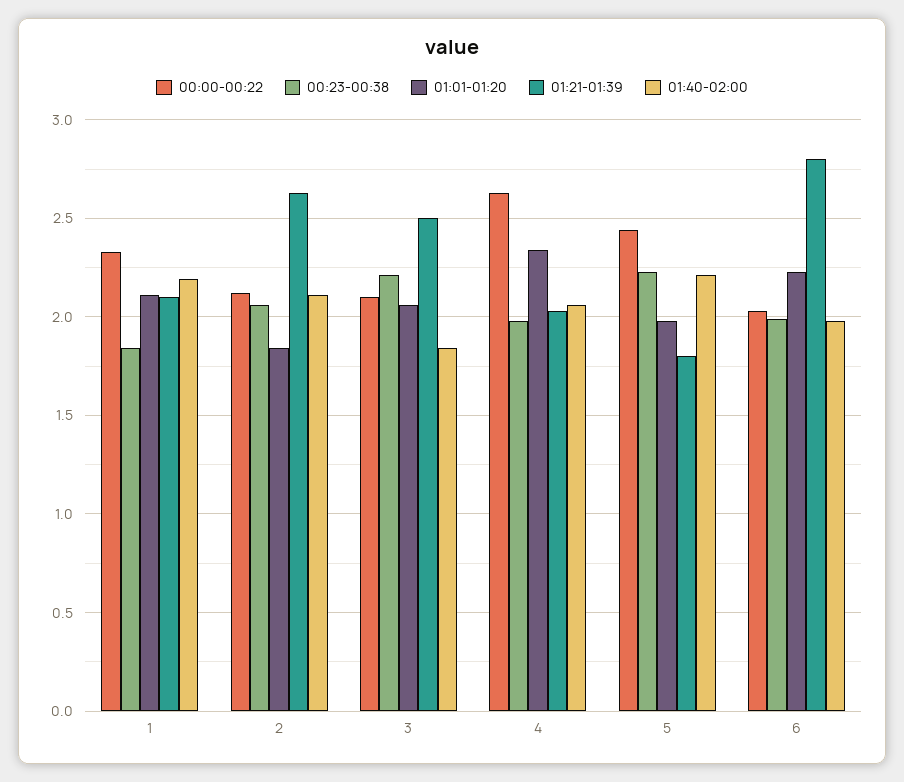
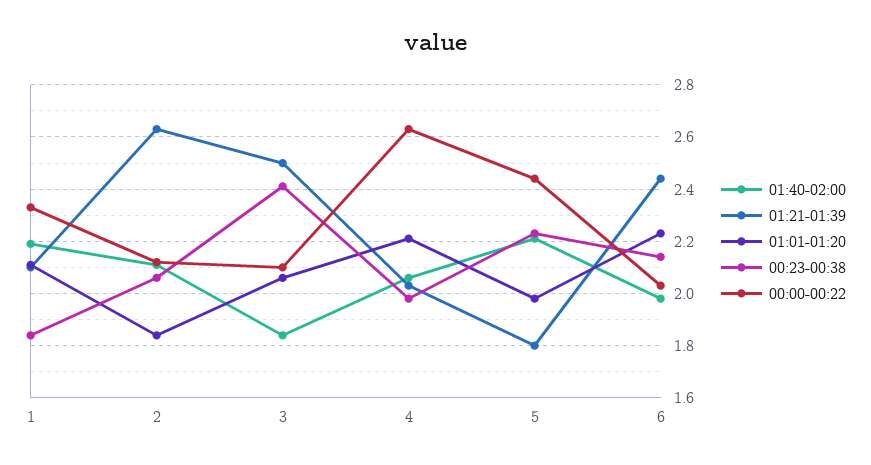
  {
    "00:00-00:22": {
      "1": 2.35,
      "2": 2.1,
      "3": 2.1,
      "4": 2.65,
      "5": 2.45,
      "6": 2.05
    },
    "00:23-00:38": {
      "1": 1.85,
      "2": 2.05,
-     "3": 2.2,
+     "3": 2.4,
      "4": 2,
      "5": 2.25,
-     "6": 2
+     "6": 2.15
    },
    "01:01-01:20": {
      "1": 2.1,
      "2": 1.85,
      "3": 2.05,
-     "4": 2.35,
+     "4": 2.2,
      "5": 2,
      "6": 2.25
    },
    "01:21-01:39": {
      "1": 2.1,
      "2": 2.65,
      "3": 2.5,
      "4": 2.05,
      "5": 1.8,
-     "6": 2.8
+     "6": 2.45
    },
    "01:40-02:00": {
      "1": 2.2,
      "2": 2.1,
      "3": 1.85,
      "4": 2.05,
      "5": 2.2,
      "6": 2
    }
  }

